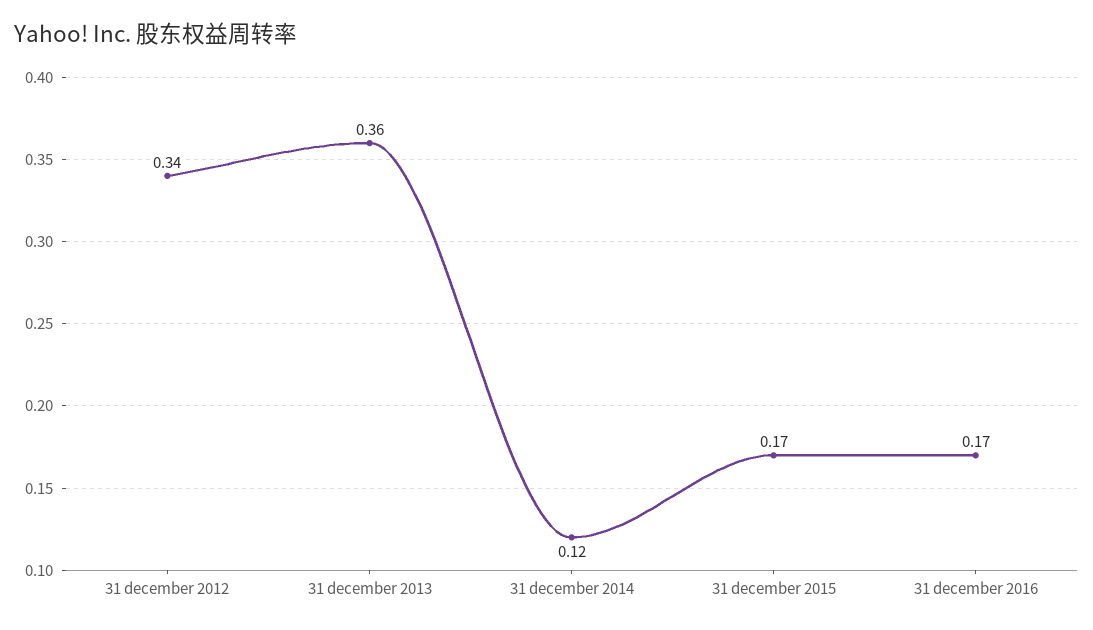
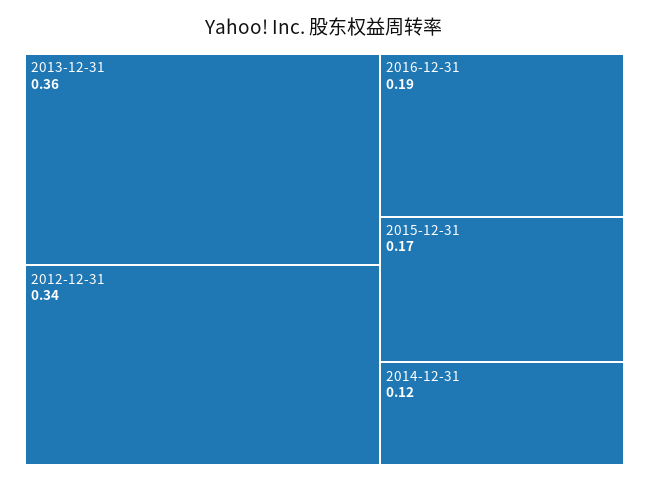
  {
    "31 december 2012": 0.34,
    "31 december 2013": 0.36,
    "31 december 2014": 0.12,
    "31 december 2015": 0.17,
-   "31 december 2016": 0.17
+   "31 december 2016": 0.19
  }

